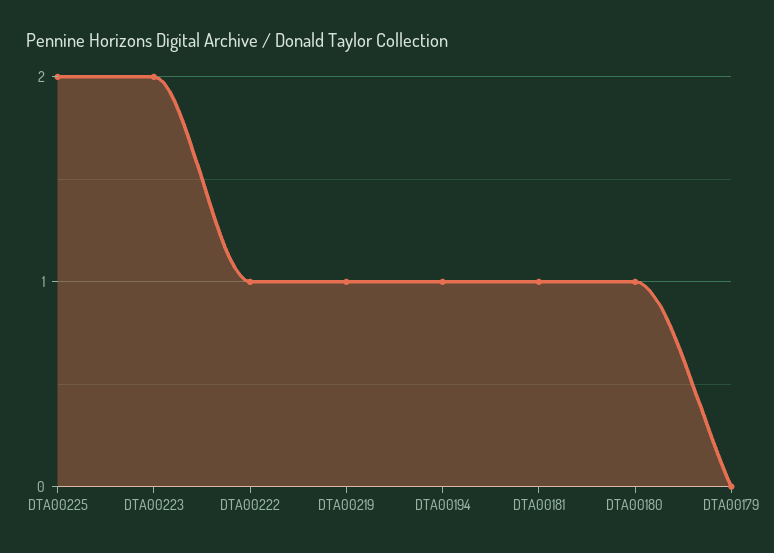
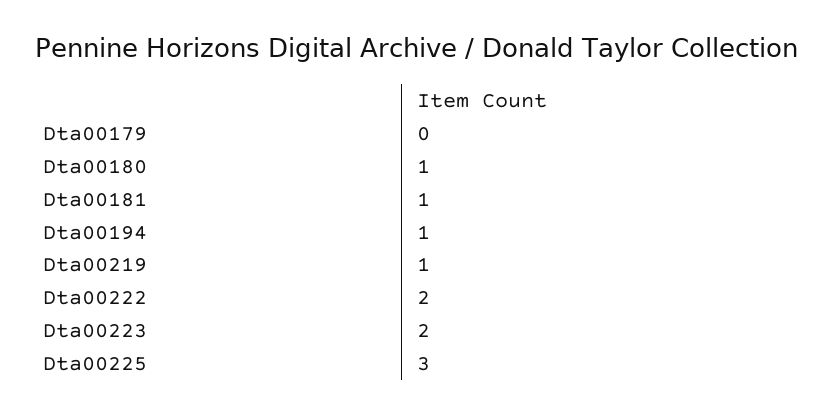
  {
-   "DTA00225": 2,
+   "DTA00225": 3,
    "DTA00223": 2,
-   "DTA00222": 1,
+   "DTA00222": 2,
    "DTA00219": 1,
    "DTA00194": 1,
    "DTA00181": 1,
    "DTA00180": 1,
    "DTA00179": 0
  }

